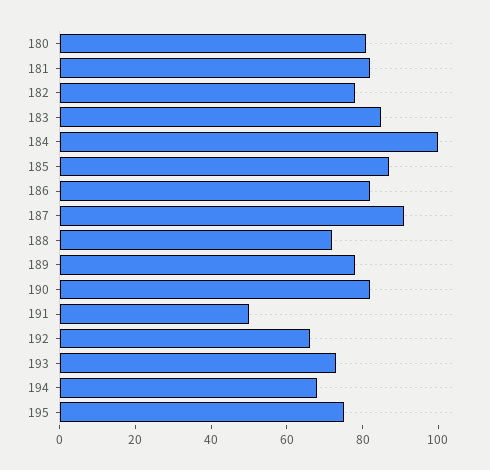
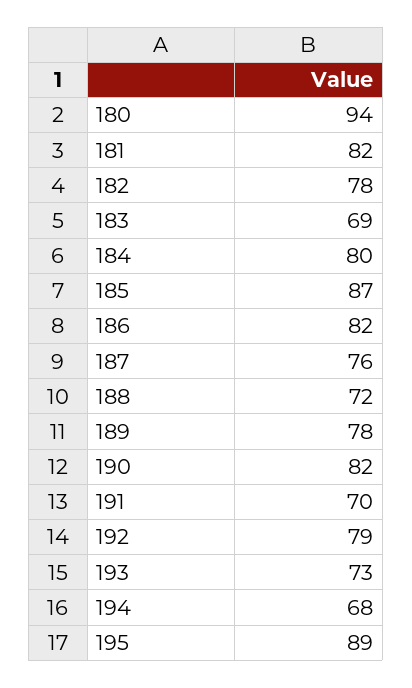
  {
-   "180": 80,
+   "180": 94,
    "181": 82,
    "182": 78,
-   "183": 85,
+   "183": 69,
-   "184": 100,
+   "184": 80,
    "185": 87,
    "186": 82,
-   "187": 90,
+   "187": 76,
    "188": 72,
    "189": 78,
    "190": 82,
-   "191": 50,
+   "191": 70,
-   "192": 65,
+   "192": 79,
    "193": 73,
    "194": 68,
-   "195": 75
+   "195": 89
  }

